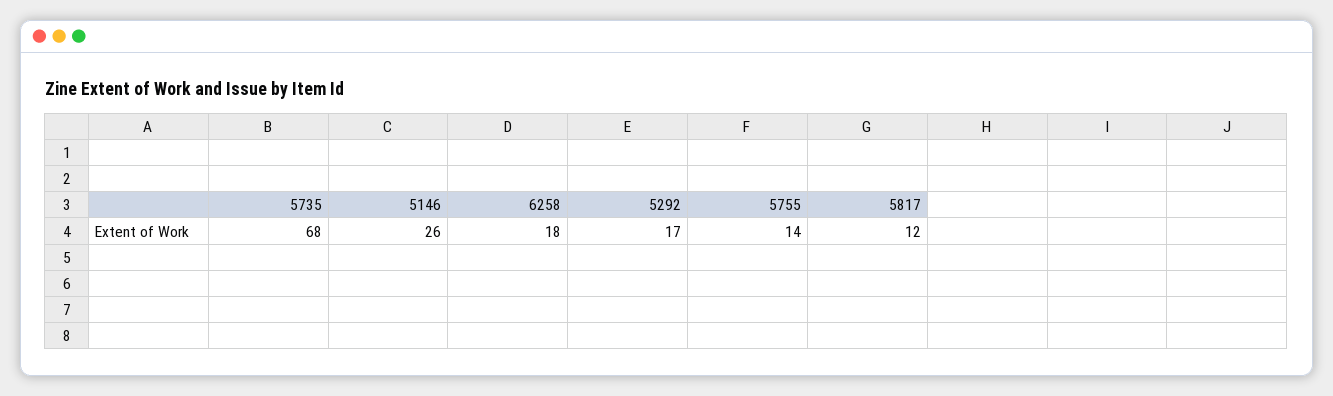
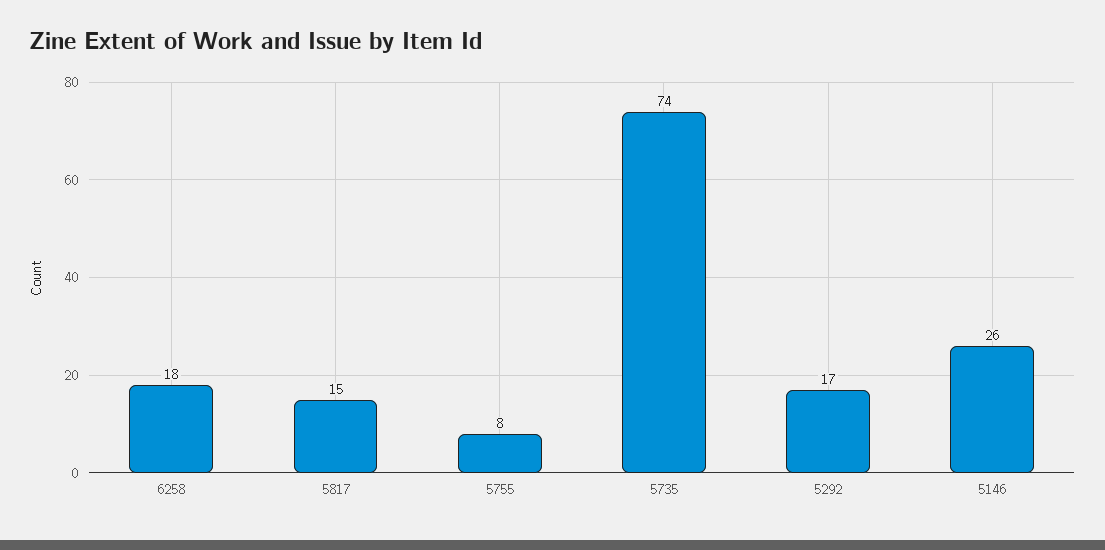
  {
-   "5735": 68,
+   "5735": 74,
    "5146": 26,
    "6258": 18,
    "5292": 17,
-   "5755": 14,
+   "5755": 8,
-   "5817": 12
+   "5817": 15
  }

